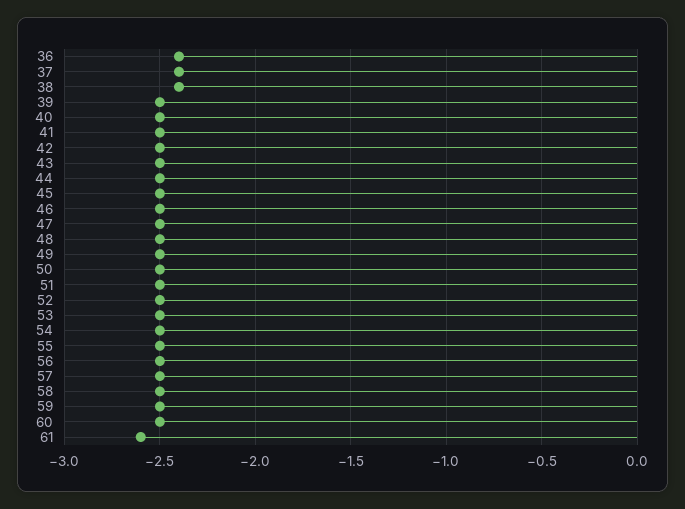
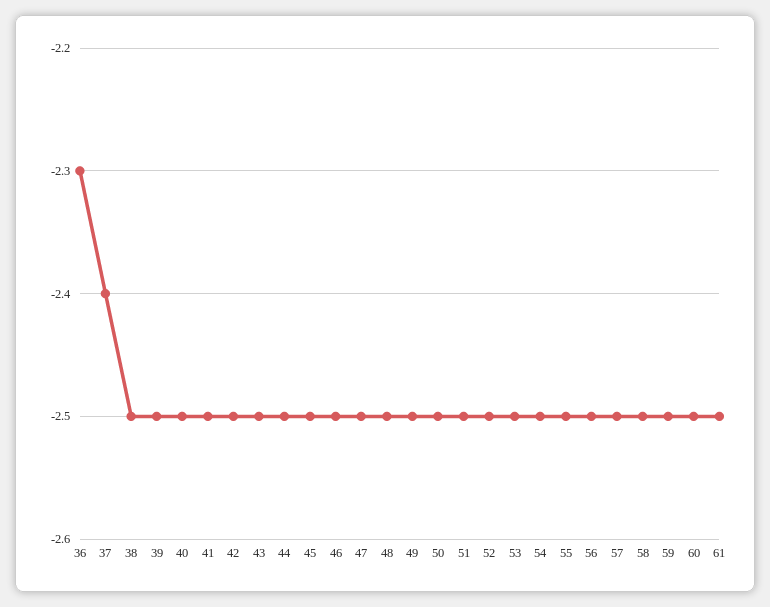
  {
-   "36": -2.4,
+   "36": -2.3,
    "37": -2.4,
-   "38": -2.4,
+   "38": -2.5,
    "39": -2.5,
    "40": -2.5,
    "41": -2.5,
    "42": -2.5,
    "43": -2.5,
    "44": -2.5,
    "45": -2.5,
    "46": -2.5,
    "47": -2.5,
    "48": -2.5,
    "49": -2.5,
    "50": -2.5,
    "51": -2.5,
    "52": -2.5,
    "53": -2.5,
    "54": -2.5,
    "55": -2.5,
    "56": -2.5,
    "57": -2.5,
    "58": -2.5,
    "59": -2.5,
    "60": -2.5,
-   "61": -2.6
+   "61": -2.5
  }

